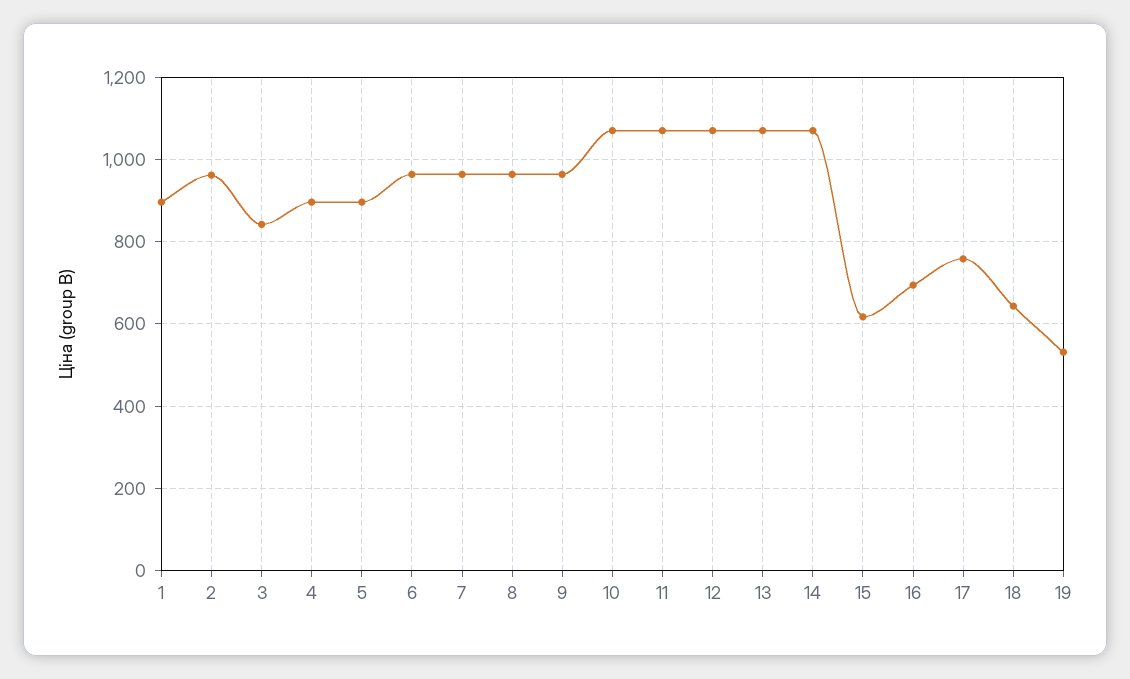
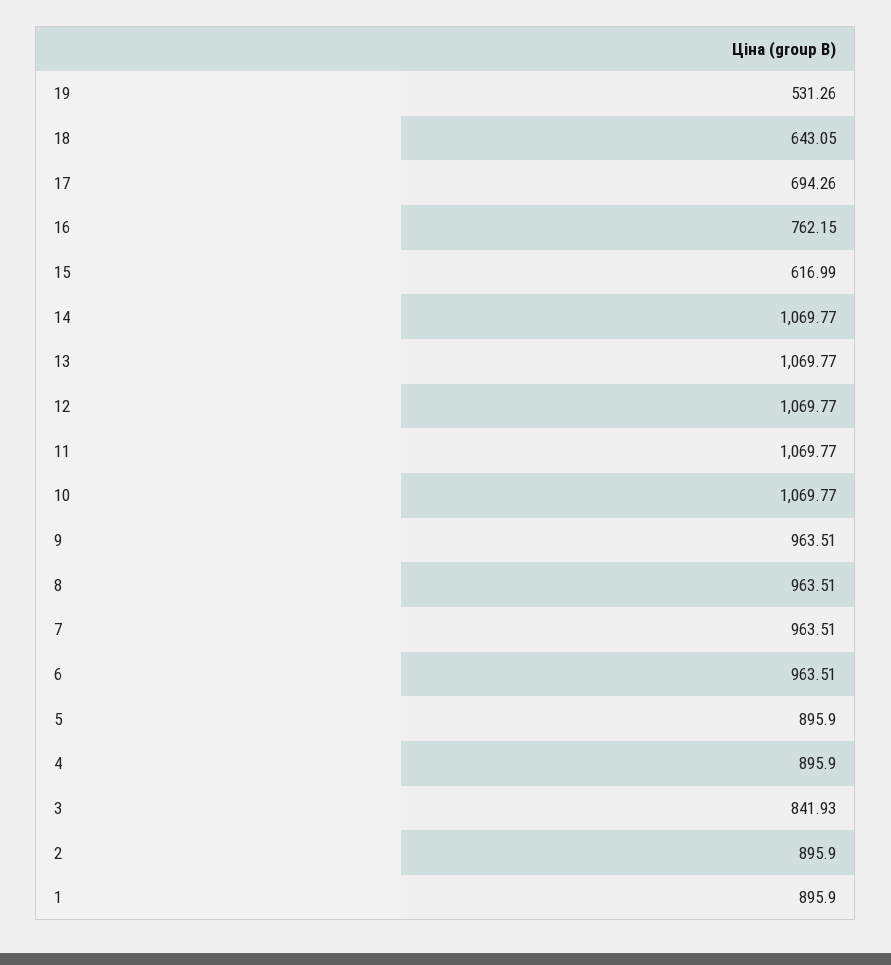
  {
    "1": 895.9,
-   "2": 960,
+   "2": 895.9,
    "3": 841.93,
    "4": 895.9,
    "5": 895.9,
    "6": 963.51,
    "7": 963.51,
    "8": 963.51,
    "9": 963.51,
    "10": 1069.77,
    "11": 1069.77,
    "12": 1069.77,
    "13": 1069.77,
    "14": 1069.77,
    "15": 616.99,
-   "16": 700,
+   "16": 762.15,
-   "17": 760,
+   "17": 694.26,
    "18": 643.05,
    "19": 531.26
  }

